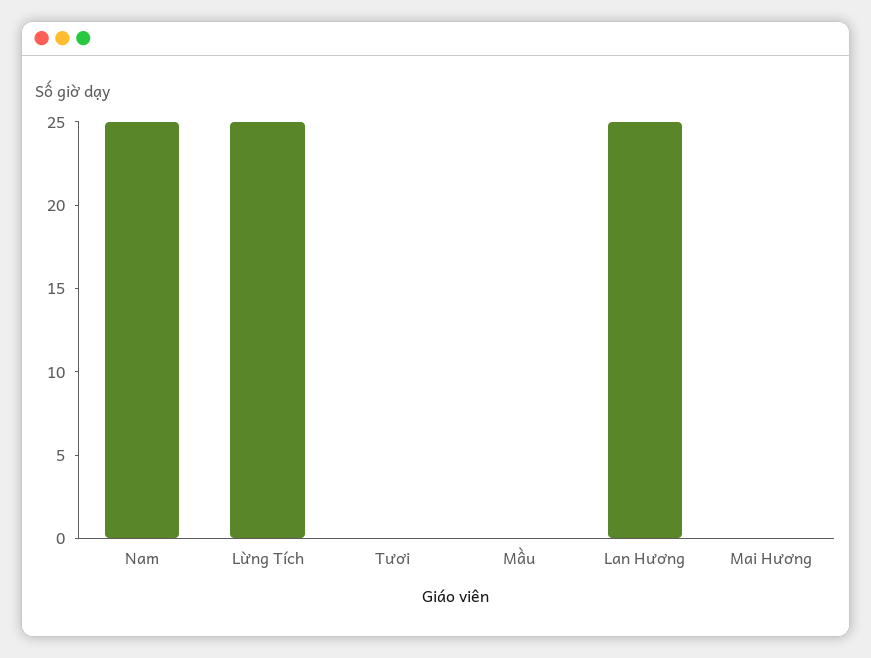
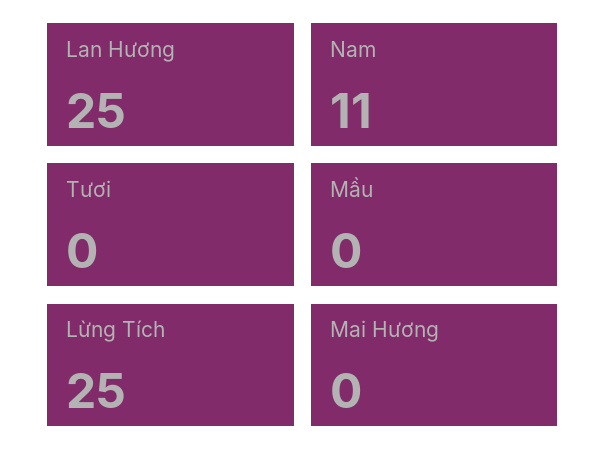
  {
-   "Nam": 25,
+   "Nam": 11,
    "Lừng Tích": 25,
    "Tươi": 0,
    "Mầu": 0,
    "Lan Hương": 25,
    "Mai Hương": 0
  }

